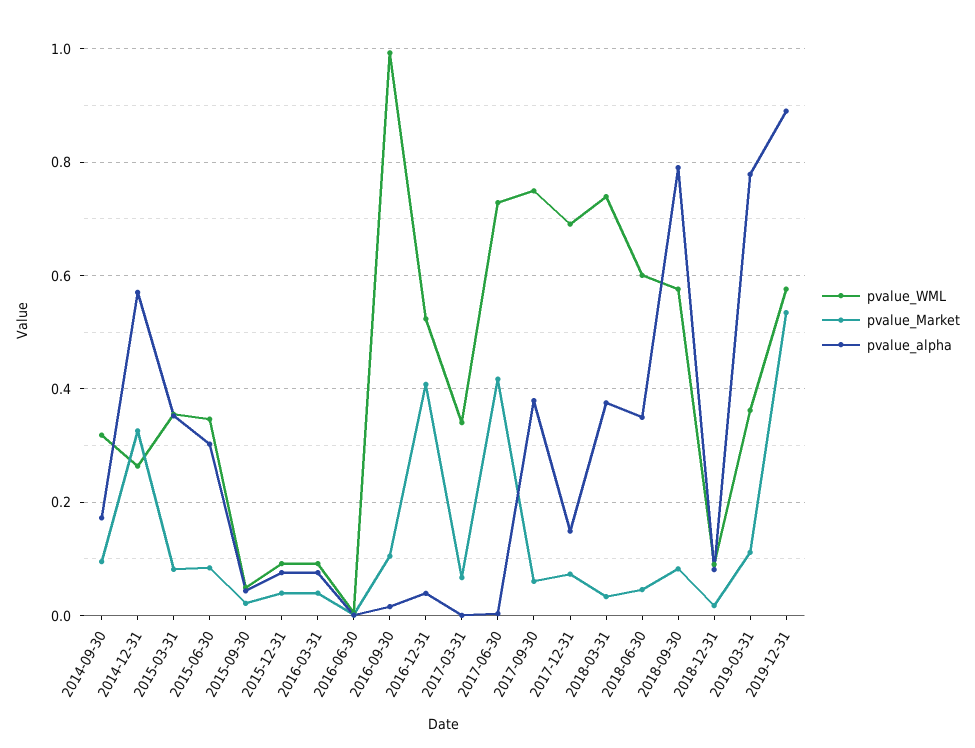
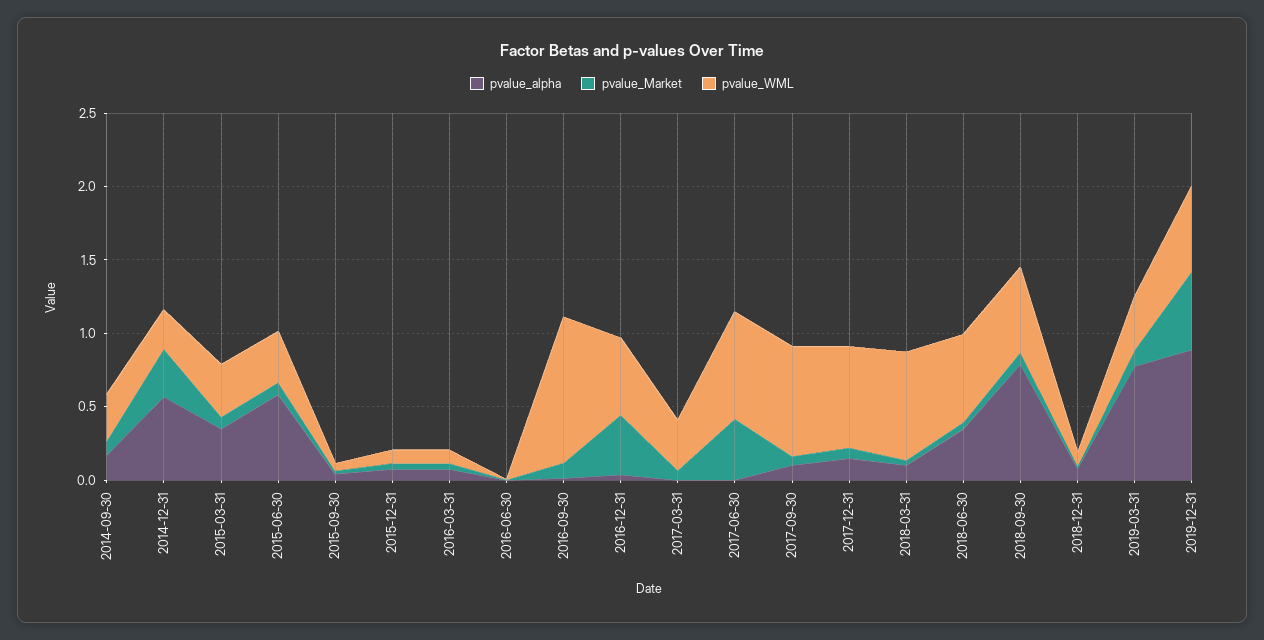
  {
    "pvalue_WML": {
      "2014-09-30": 0.32,
      "2014-12-31": 0.26,
      "2015-03-31": 0.36,
      "2015-06-30": 0.34,
      "2015-09-30": 0.04,
      "2015-12-31": 0.1,
      "2016-03-31": 0.1,
      "2016-06-30": 0,
      "2016-09-30": 1,
      "2016-12-31": 0.52,
      "2017-03-31": 0.34,
      "2017-06-30": 0.72,
      "2017-09-30": 0.74,
      "2017-12-31": 0.7,
      "2018-03-31": 0.74,
      "2018-06-30": 0.6,
      "2018-09-30": 0.58,
      "2018-12-31": 0.1,
      "2019-03-31": 0.36,
      "2019-12-31": 0.58
    },
    "pvalue_Market": {
      "2014-09-30": 0.1,
      "2014-12-31": 0.32,
      "2015-03-31": 0.08,
      "2015-06-30": 0.08,
      "2015-09-30": 0.02,
      "2015-12-31": 0.04,
      "2016-03-31": 0.04,
      "2016-06-30": 0,
      "2016-09-30": 0.1,
      "2016-12-31": 0.4,
      "2017-03-31": 0.06,
      "2017-06-30": 0.42,
      "2017-09-30": 0.06,
      "2017-12-31": 0.08,
      "2018-03-31": 0.04,
      "2018-06-30": 0.04,
      "2018-09-30": 0.08,
      "2018-12-31": 0.02,
      "2019-03-31": 0.12,
      "2019-12-31": 0.54
    },
    "pvalue_alpha": {
      "2014-09-30": 0.18,
      "2014-12-31": 0.58,
      "2015-03-31": 0.36,
-     "2015-06-30": 0.3,
+     "2015-06-30": 0.6,
      "2015-09-30": 0.04,
      "2015-12-31": 0.08,
      "2016-03-31": 0.08,
      "2016-06-30": 0,
      "2016-09-30": 0.02,
      "2016-12-31": 0.04,
      "2017-03-31": 0,
      "2017-06-30": 0,
-     "2017-09-30": 0.38,
+     "2017-09-30": 0.1,
      "2017-12-31": 0.14,
-     "2018-03-31": 0.38,
+     "2018-03-31": 0.1,
      "2018-06-30": 0.34,
      "2018-09-30": 0.8,
      "2018-12-31": 0.08,
      "2019-03-31": 0.78,
      "2019-12-31": 0.9
    }
  }

